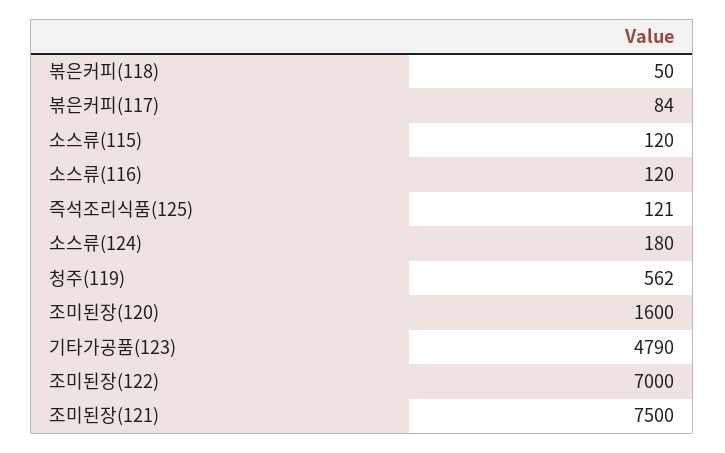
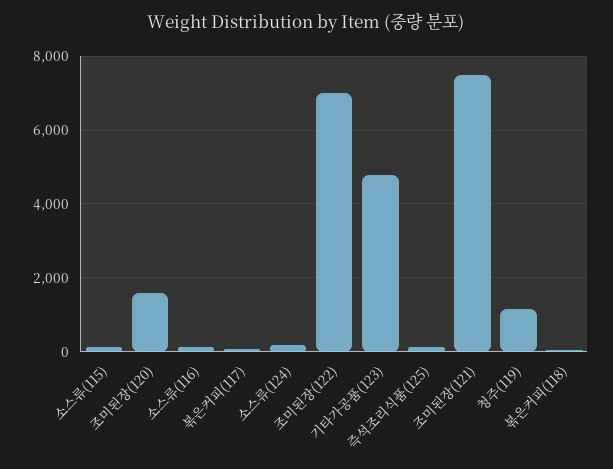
  {
    "볶은커피(118)": 50,
    "볶은커피(117)": 84,
    "소스류(115)": 120,
    "소스류(116)": 120,
    "즉석조리식품(125)": 121,
    "소스류(124)": 180,
-   "청주(119)": 562,
+   "청주(119)": 1200,
    "조미된장(120)": 1600,
    "기타가공품(123)": 4790,
    "조미된장(122)": 7000,
    "조미된장(121)": 7500
  }

